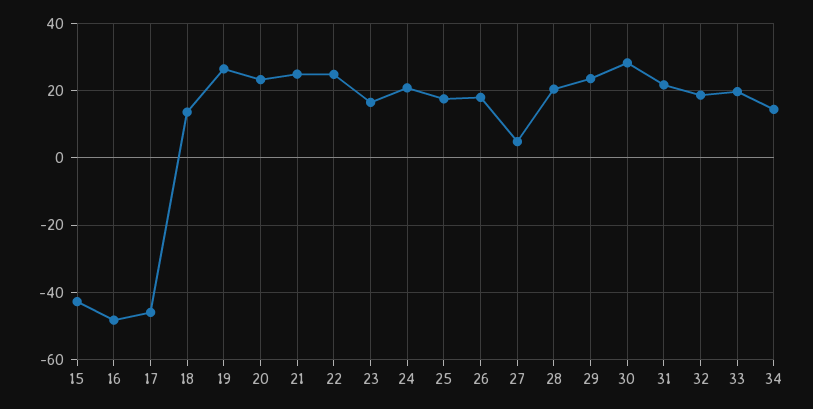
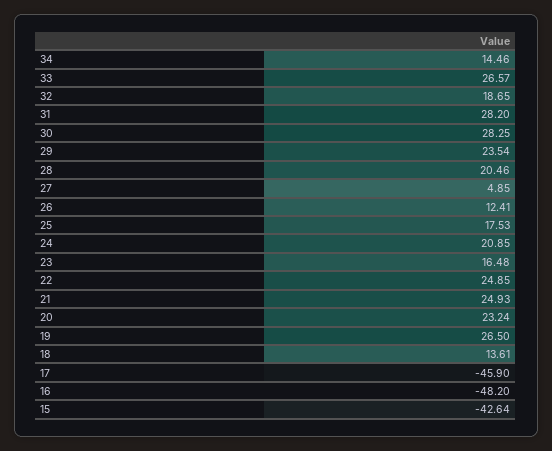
  {
    "15": -42.64,
    "16": -48.2,
    "17": -45.9,
    "18": 13.61,
    "19": 26.5,
    "20": 23.24,
    "21": 24.93,
    "22": 24.85,
    "23": 16.48,
    "24": 20.85,
    "25": 17.53,
-   "26": 18,
+   "26": 12.41,
    "27": 4.85,
    "28": 20.46,
    "29": 23.54,
    "30": 28.25,
-   "31": 22,
+   "31": 28.2,
    "32": 18.65,
-   "33": 20,
+   "33": 26.57,
    "34": 14.46
  }

